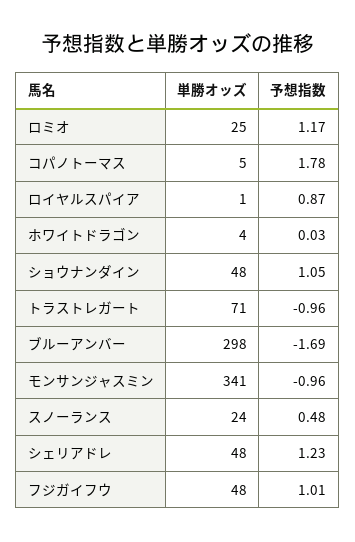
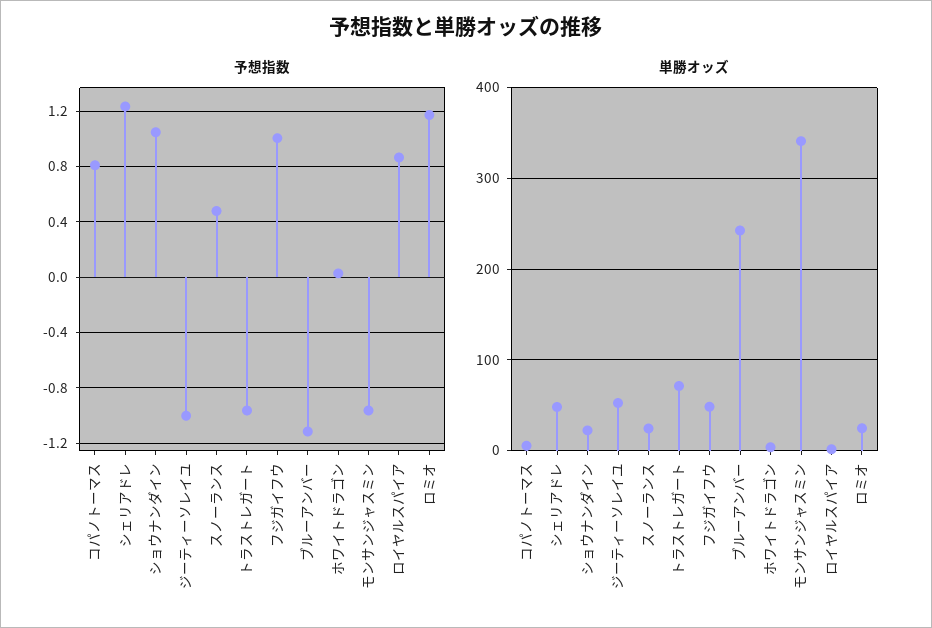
  {
    "単勝オッズ": {
      "ロミオ": 25,
      "コパノトーマス": 5,
      "ロイヤルスパイア": 1,
      "ホワイトドラゴン": 4,
-     "ショウナンダイン": 48,
+     "ショウナンダイン": 20,
      "トラストレガート": 71,
-     "ブルーアンバー": 298,
+     "ブルーアンバー": 240,
      "モンサンジャスミン": 341,
      "スノーランス": 24,
      "シェリアドレ": 48,
-     "フジガイフウ": 48
+     "フジガイフウ": 48,
+     "ジーティーソレイユ": 50
    },
    "予想指数": {
      "ロミオ": 1.17,
-     "コパノトーマス": 1.78,
+     "コパノトーマス": 0.8,
      "ロイヤルスパイア": 0.87,
      "ホワイトドラゴン": 0.03,
      "ショウナンダイン": 1.05,
      "トラストレガート": -0.96,
-     "ブルーアンバー": -1.69,
+     "ブルーアンバー": -1.1,
      "モンサンジャスミン": -0.96,
      "スノーランス": 0.48,
      "シェリアドレ": 1.23,
-     "フジガイフウ": 1.01
+     "フジガイフウ": 1.01,
+     "ジーティーソレイユ": -1
    }
  }

